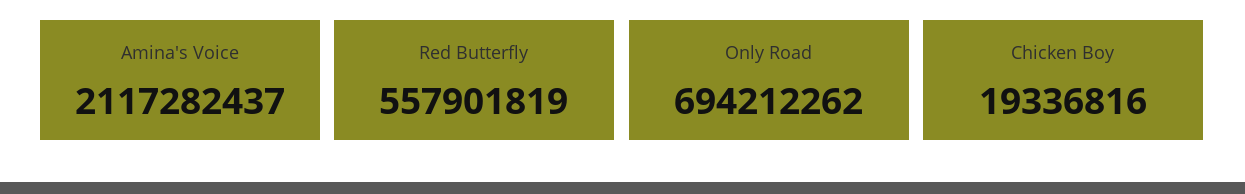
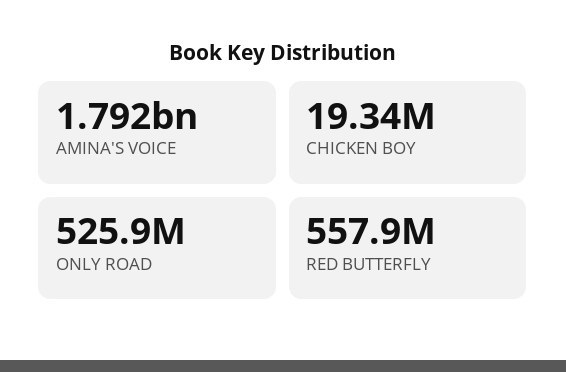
  {
-   "Amina's Voice": 2117282437,
+   "Amina's Voice": 1792000000,
    "Red Butterfly": 557901819,
-   "Only Road": 694212262,
+   "Only Road": 525900000,
    "Chicken Boy": 19336816
  }

